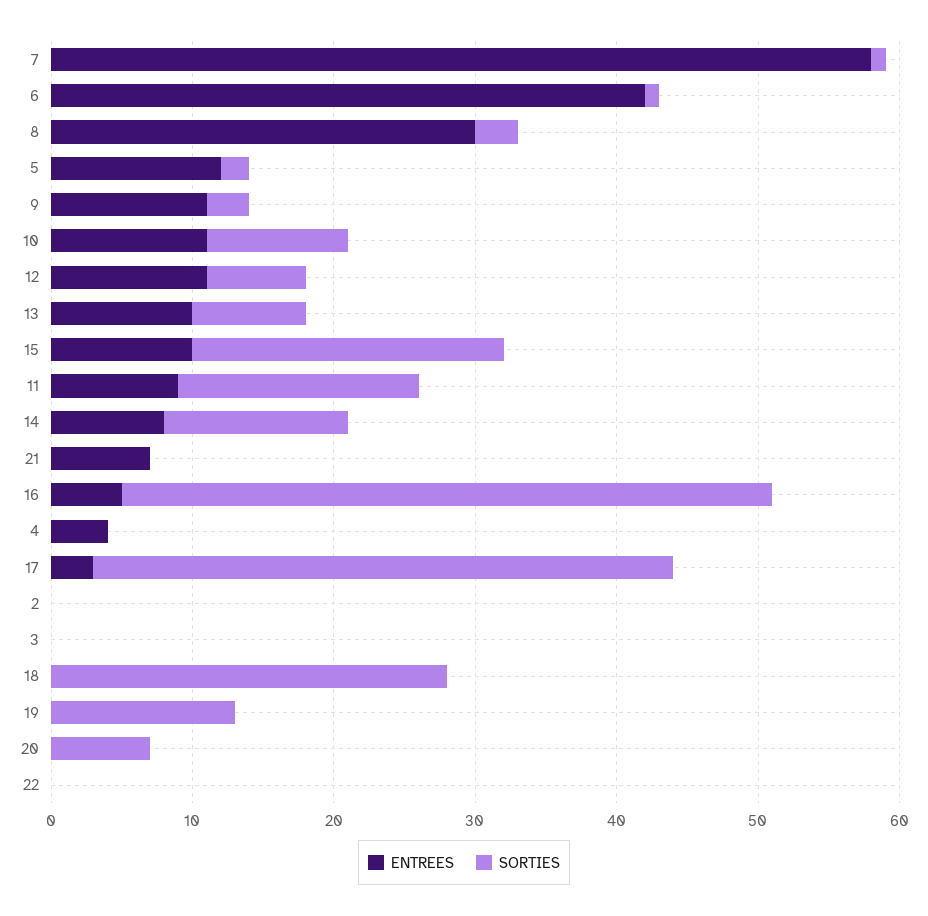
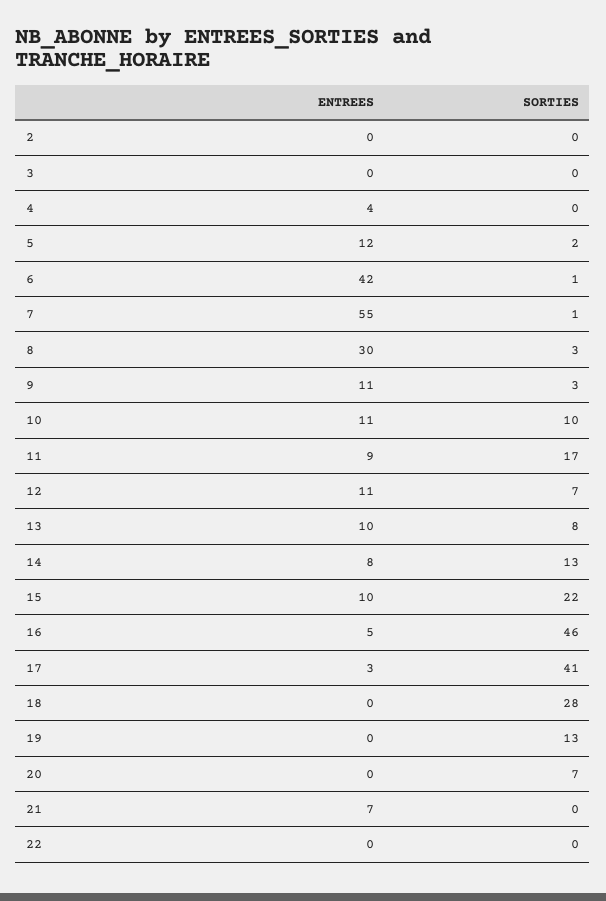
  {
    "ENTREES": {
-     "7": 58,
+     "7": 55,
      "6": 42,
      "8": 30,
      "5": 12,
      "9": 11,
      "10": 11,
      "12": 11,
      "13": 10,
      "15": 10,
      "11": 9,
      "14": 8,
      "21": 7,
      "16": 5,
      "4": 4,
      "17": 3,
      "2": 0,
      "3": 0,
      "18": 0,
      "19": 0,
      "20": 0,
      "22": 0
    },
    "SORTIES": {
      "7": 1,
      "6": 1,
      "8": 3,
      "5": 2,
      "9": 3,
      "10": 10,
      "12": 7,
      "13": 8,
      "15": 22,
      "11": 17,
      "14": 13,
      "21": 0,
      "16": 46,
      "4": 0,
      "17": 41,
      "2": 0,
      "3": 0,
      "18": 28,
      "19": 13,
      "20": 7,
      "22": 0
    }
  }

